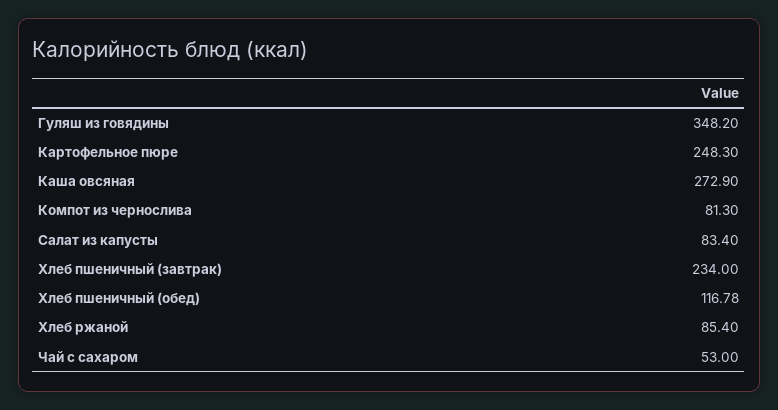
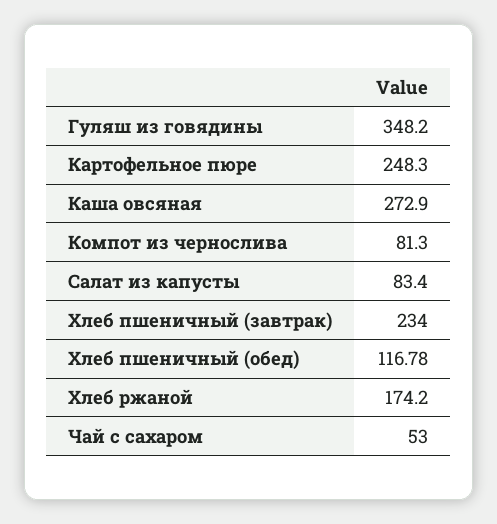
  {
    "Гуляш из говядины": 348.2,
    "Картофельное пюре": 248.3,
    "Каша овсяная": 272.9,
    "Компот из чернослива": 81.3,
    "Салат из капусты": 83.4,
    "Хлеб пшеничный (завтрак)": 234,
    "Хлеб пшеничный (обед)": 116.78,
-   "Хлеб ржаной": 85.4,
+   "Хлеб ржаной": 174.2,
    "Чай с сахаром": 53
  }

